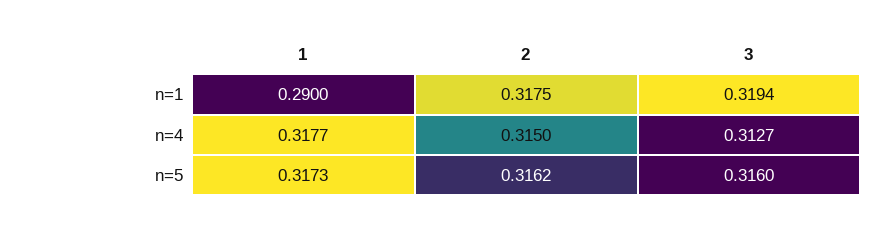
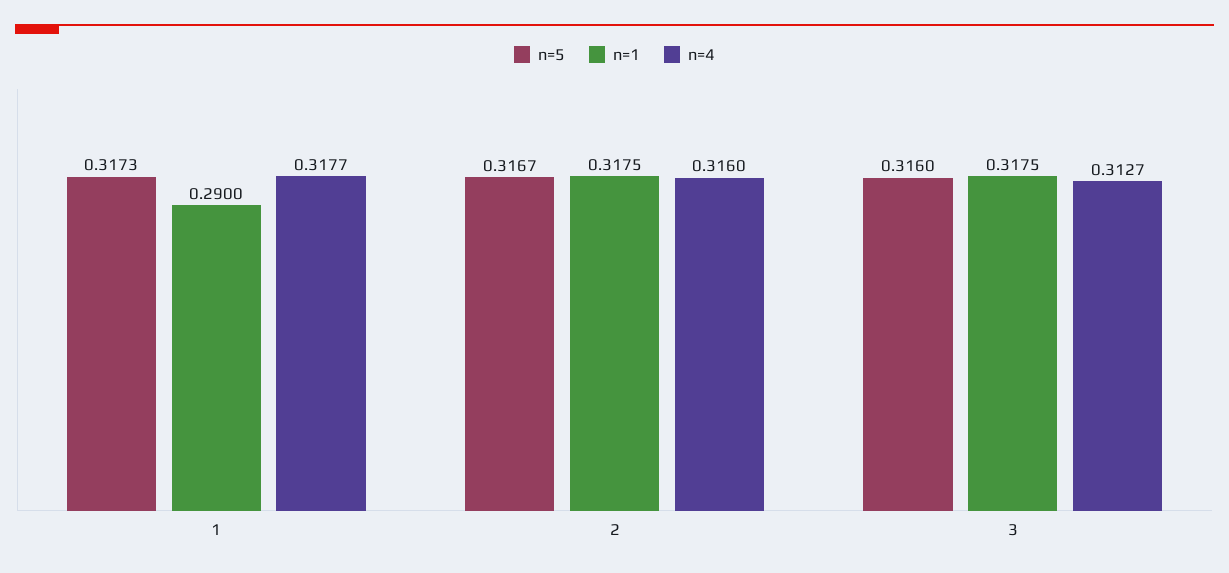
  {
    "n=1": {
      "1": 0.29,
      "2": 0.3175,
-     "3": 0.3194
+     "3": 0.3175
    },
    "n=4": {
      "1": 0.3177,
-     "2": 0.315,
+     "2": 0.316,
      "3": 0.3127
    },
    "n=5": {
      "1": 0.3173,
-     "2": 0.3162,
+     "2": 0.3167,
      "3": 0.316
    }
  }

